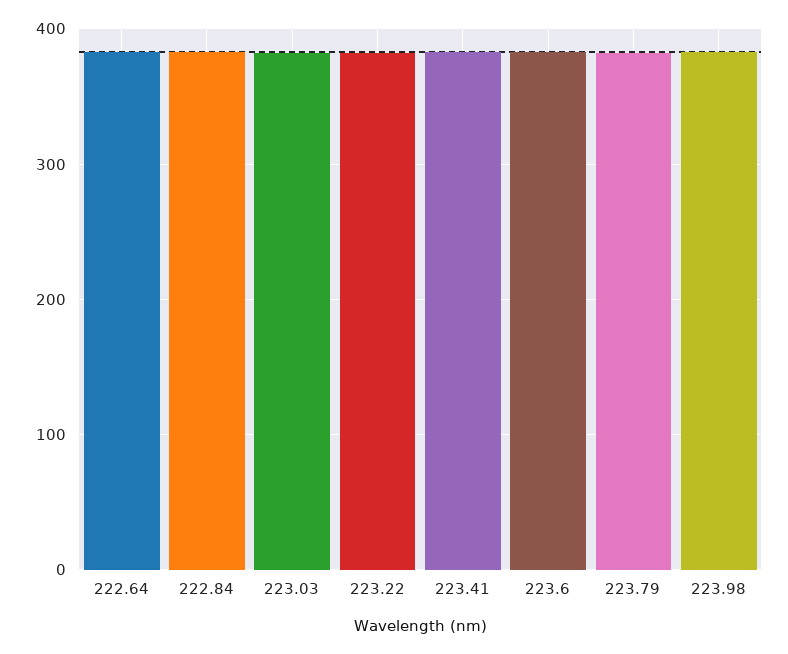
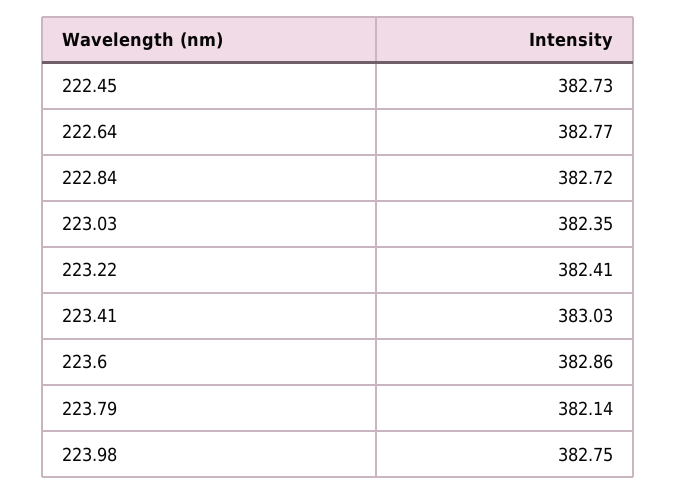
  {
    "222.64": 382.77,
    "222.84": 382.72,
    "223.03": 382.35,
    "223.22": 382.41,
    "223.41": 383.03,
    "223.6": 382.86,
    "223.79": 382.14,
-   "223.98": 382.75
+   "223.98": 382.75,
+   "222.45": 382.73
  }

